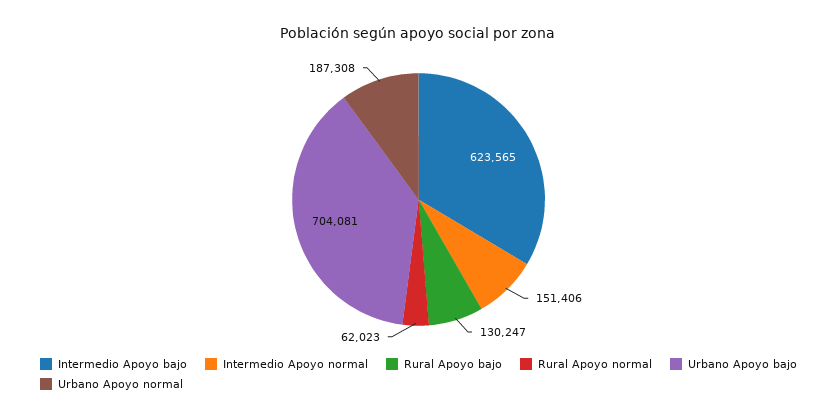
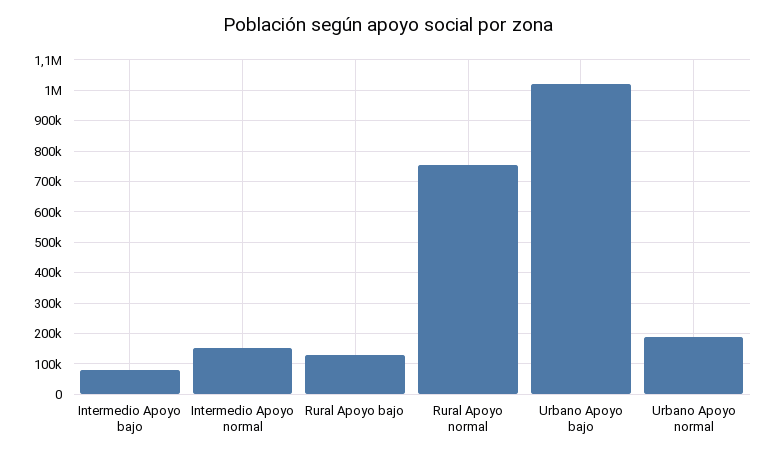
  {
-   "Intermedio Apoyo bajo": 623565,
+   "Intermedio Apoyo bajo": 80000,
    "Intermedio Apoyo normal": 151406,
    "Rural Apoyo bajo": 130247,
-   "Rural Apoyo normal": 62023,
+   "Rural Apoyo normal": 760000,
-   "Urbano Apoyo bajo": 704081,
+   "Urbano Apoyo bajo": 1020000,
    "Urbano Apoyo normal": 187308
  }

